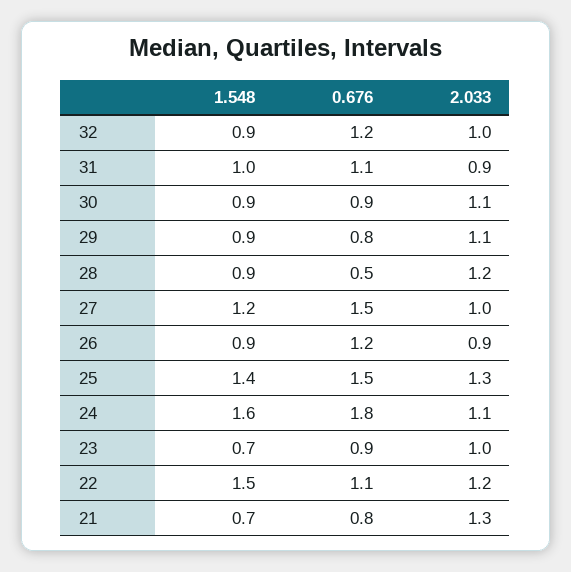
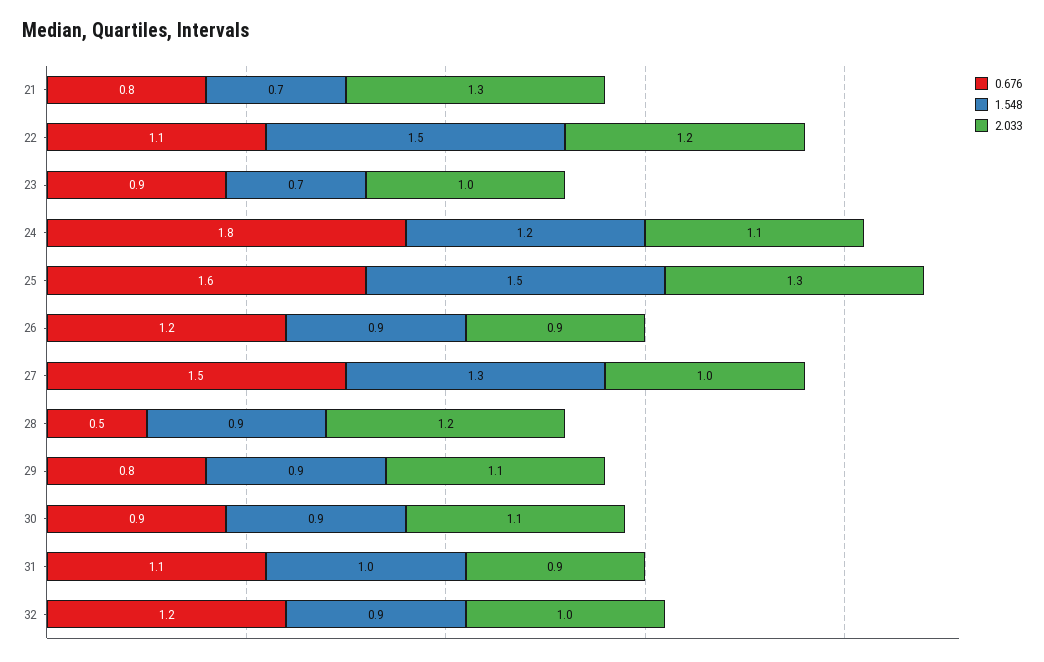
  {
    "1.548": {
      "32": 0.9,
      "31": 1,
      "30": 0.9,
      "29": 0.9,
      "28": 0.9,
-     "27": 1.2,
+     "27": 1.3,
      "26": 0.9,
-     "25": 1.4,
+     "25": 1.5,
-     "24": 1.6,
+     "24": 1.2,
      "23": 0.7,
      "22": 1.5,
      "21": 0.7
    },
    "0.676": {
      "32": 1.2,
      "31": 1.1,
      "30": 0.9,
      "29": 0.8,
      "28": 0.5,
      "27": 1.5,
      "26": 1.2,
-     "25": 1.5,
+     "25": 1.6,
      "24": 1.8,
      "23": 0.9,
      "22": 1.1,
      "21": 0.8
    },
    "2.033": {
      "32": 1,
      "31": 0.9,
      "30": 1.1,
      "29": 1.1,
      "28": 1.2,
      "27": 1,
      "26": 0.9,
      "25": 1.3,
      "24": 1.1,
      "23": 1,
      "22": 1.2,
      "21": 1.3
    }
  }

